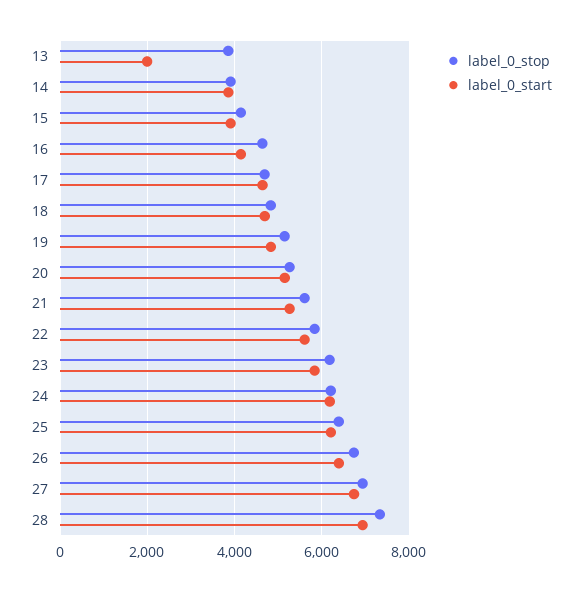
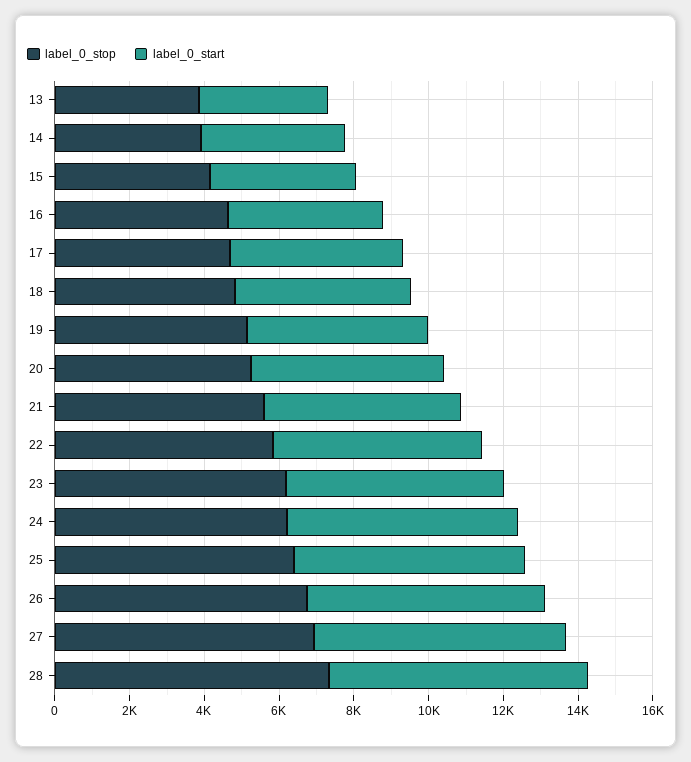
  {
    "label_0_stop": {
      "13": 3800,
      "14": 4000,
      "15": 4200,
      "16": 4600,
      "17": 4600,
      "18": 4800,
      "19": 5200,
      "20": 5200,
      "21": 5600,
      "22": 5800,
      "23": 6200,
      "24": 6200,
      "25": 6400,
      "26": 6800,
      "27": 7000,
      "28": 7400
    },
    "label_0_start": {
-     "13": 2000,
+     "13": 3500,
      "14": 3800,
      "15": 4000,
      "16": 4200,
      "17": 4600,
      "18": 4600,
      "19": 4800,
      "20": 5200,
      "21": 5200,
      "22": 5600,
      "23": 5800,
      "24": 6200,
      "25": 6200,
      "26": 6400,
      "27": 6800,
      "28": 7000
    }
  }

